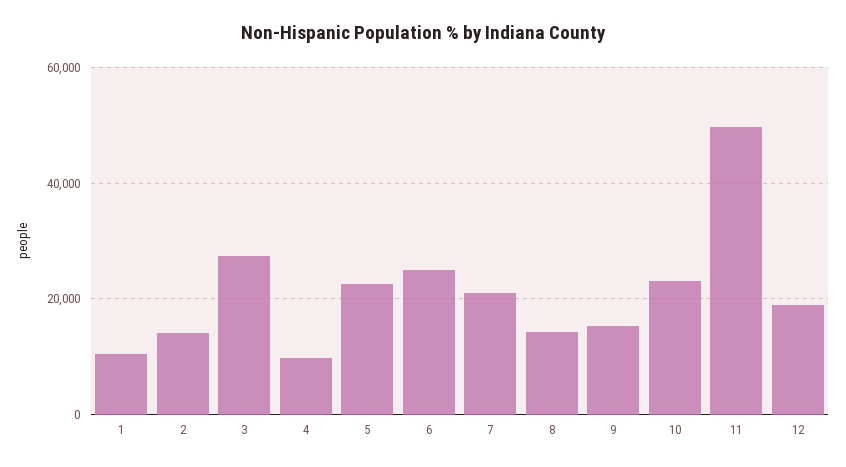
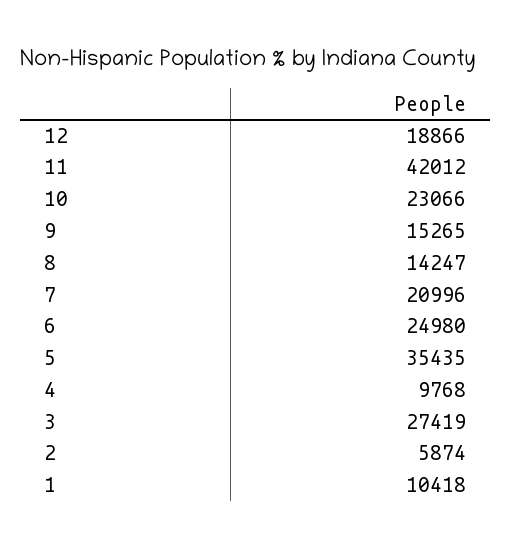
  {
    "1": 10418,
-   "2": 14000,
+   "2": 5874,
    "3": 27419,
    "4": 9768,
-   "5": 22000,
+   "5": 35435,
    "6": 24980,
    "7": 20996,
    "8": 14247,
    "9": 15265,
    "10": 23066,
-   "11": 50000,
+   "11": 42012,
    "12": 18866
  }

